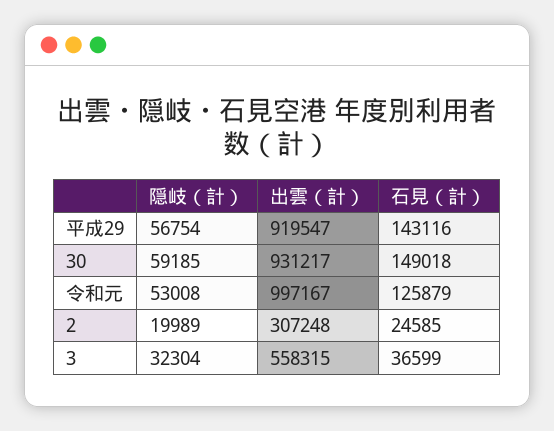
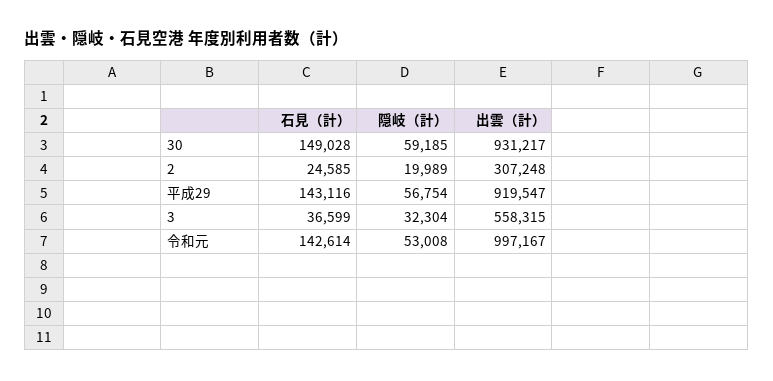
  {
    "隠岐（計）": {
      "平成29": 56754,
      "30": 59185,
      "令和元": 53008,
      "2": 19989,
      "3": 32304
    },
    "出雲（計）": {
      "平成29": 919547,
      "30": 931217,
      "令和元": 997167,
      "2": 307248,
      "3": 558315
    },
    "石見（計）": {
      "平成29": 143116,
-     "30": 149018,
+     "30": 149028,
-     "令和元": 125879,
+     "令和元": 142614,
      "2": 24585,
      "3": 36599
    }
  }

